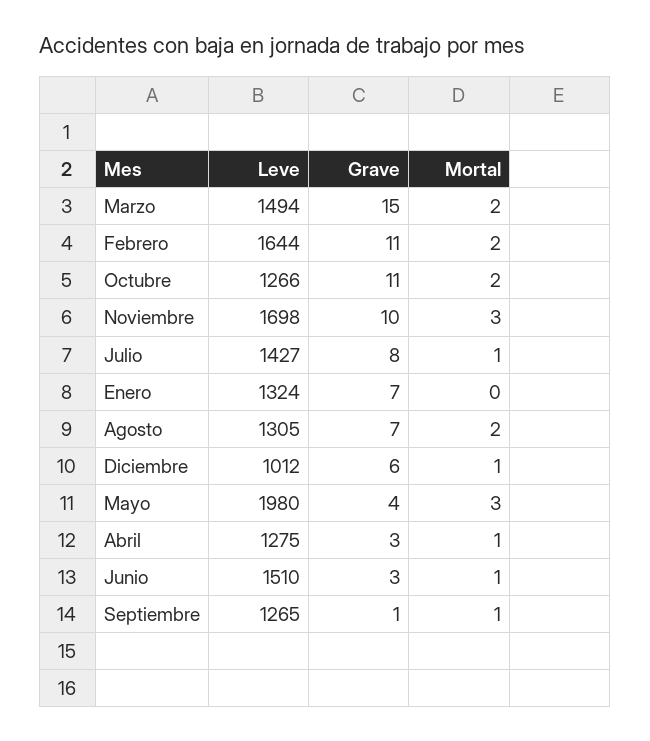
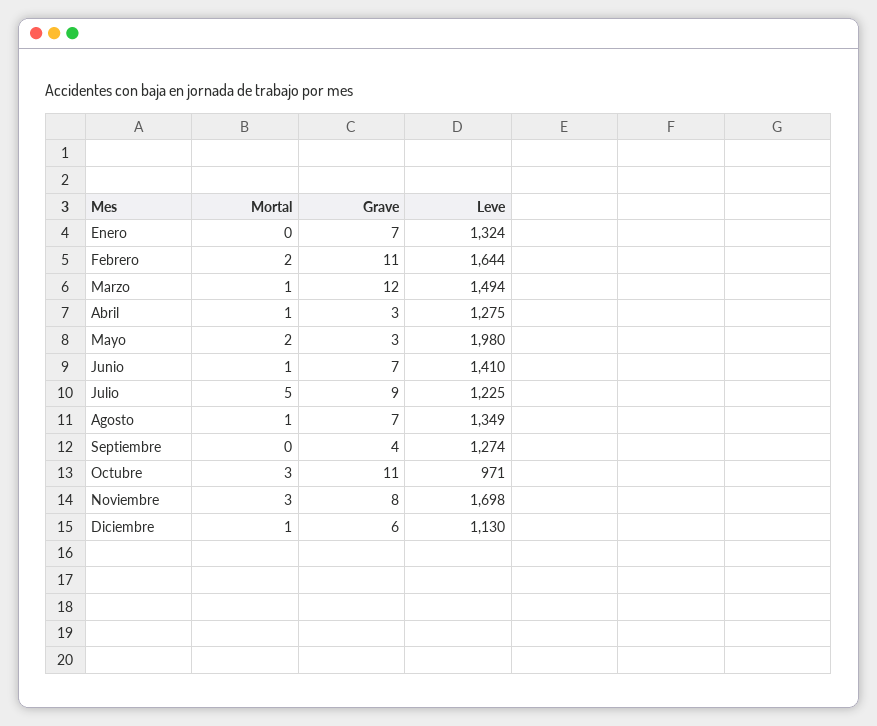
  {
    "Leve": {
      "Marzo": 1494,
      "Febrero": 1644,
-     "Octubre": 1266,
+     "Octubre": 971,
      "Noviembre": 1698,
-     "Julio": 1427,
+     "Julio": 1225,
      "Enero": 1324,
-     "Agosto": 1305,
+     "Agosto": 1349,
-     "Diciembre": 1012,
+     "Diciembre": 1130,
      "Mayo": 1980,
      "Abril": 1275,
-     "Junio": 1510,
+     "Junio": 1410,
-     "Septiembre": 1265
+     "Septiembre": 1274
    },
    "Grave": {
-     "Marzo": 15,
+     "Marzo": 12,
      "Febrero": 11,
      "Octubre": 11,
-     "Noviembre": 10,
+     "Noviembre": 8,
-     "Julio": 8,
+     "Julio": 9,
      "Enero": 7,
      "Agosto": 7,
      "Diciembre": 6,
-     "Mayo": 4,
+     "Mayo": 3,
      "Abril": 3,
-     "Junio": 3,
+     "Junio": 7,
-     "Septiembre": 1
+     "Septiembre": 4
    },
    "Mortal": {
-     "Marzo": 2,
+     "Marzo": 1,
      "Febrero": 2,
-     "Octubre": 2,
+     "Octubre": 3,
      "Noviembre": 3,
-     "Julio": 1,
+     "Julio": 5,
      "Enero": 0,
-     "Agosto": 2,
+     "Agosto": 1,
      "Diciembre": 1,
-     "Mayo": 3,
+     "Mayo": 2,
      "Abril": 1,
      "Junio": 1,
-     "Septiembre": 1
+     "Septiembre": 0
    }
  }

